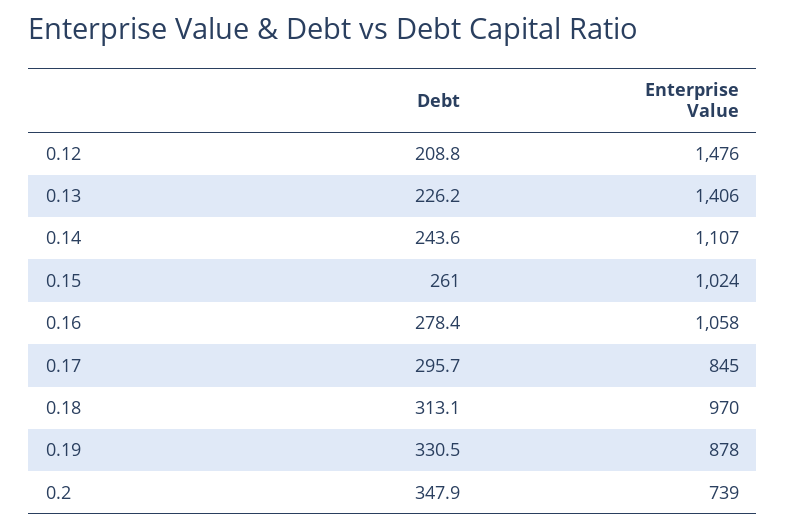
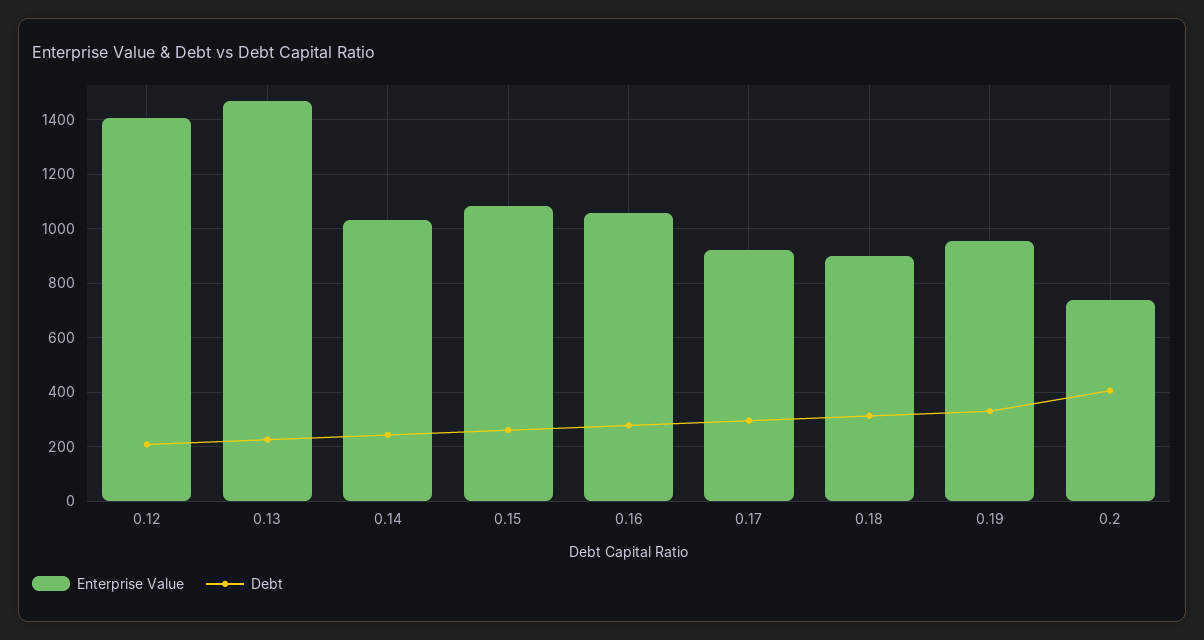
  {
    "Debt": {
      "0.12": 208.8,
      "0.13": 226.2,
      "0.14": 243.6,
      "0.15": 261,
      "0.16": 278.4,
      "0.17": 295.7,
      "0.18": 313.1,
      "0.19": 330.5,
-     "0.2": 347.9
+     "0.2": 400
    },
    "Enterprise Value": {
-     "0.12": 1476,
+     "0.12": 1400,
-     "0.13": 1406,
+     "0.13": 1475,
-     "0.14": 1107,
+     "0.14": 1025,
-     "0.15": 1024,
+     "0.15": 1075,
      "0.16": 1058,
-     "0.17": 845,
+     "0.17": 925,
-     "0.18": 970,
+     "0.18": 900,
-     "0.19": 878,
+     "0.19": 950,
      "0.2": 739
    }
  }

